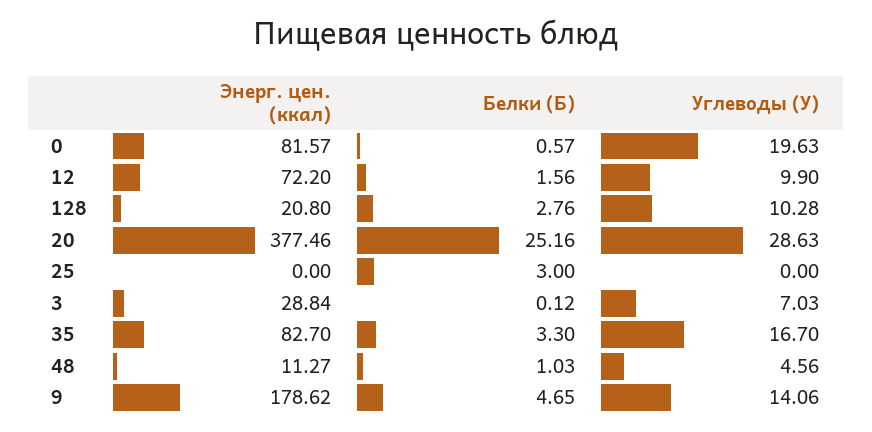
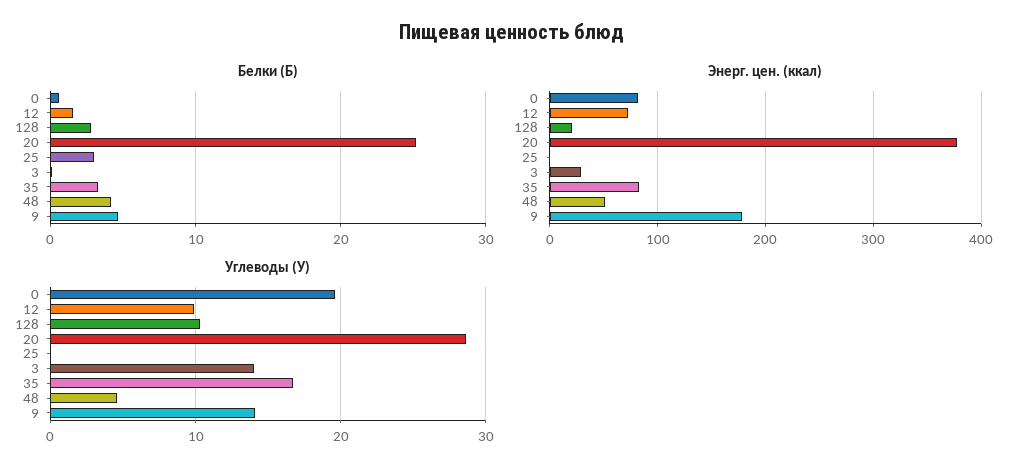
  {
    "Энерг. цен. (ккал)": {
      "0": 81.57,
      "12": 72.2,
      "128": 20.8,
      "20": 377.46,
      "25": 0,
      "3": 28.84,
      "35": 82.7,
-     "48": 11.27,
+     "48": 50,
      "9": 178.62
    },
    "Белки (Б)": {
      "0": 0.57,
      "12": 1.56,
      "128": 2.76,
      "20": 25.16,
      "25": 3,
      "3": 0.12,
      "35": 3.3,
-     "48": 1.03,
+     "48": 4,
      "9": 4.65
    },
    "Углеводы (У)": {
      "0": 19.63,
      "12": 9.9,
      "128": 10.28,
      "20": 28.63,
      "25": 0,
-     "3": 7.03,
+     "3": 14,
      "35": 16.7,
      "48": 4.56,
      "9": 14.06
    }
  }

